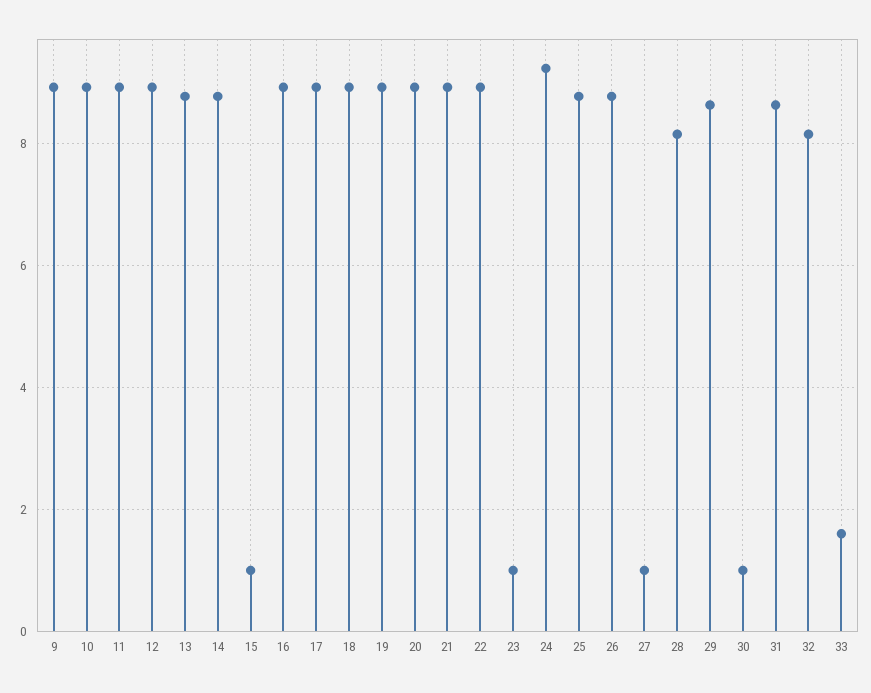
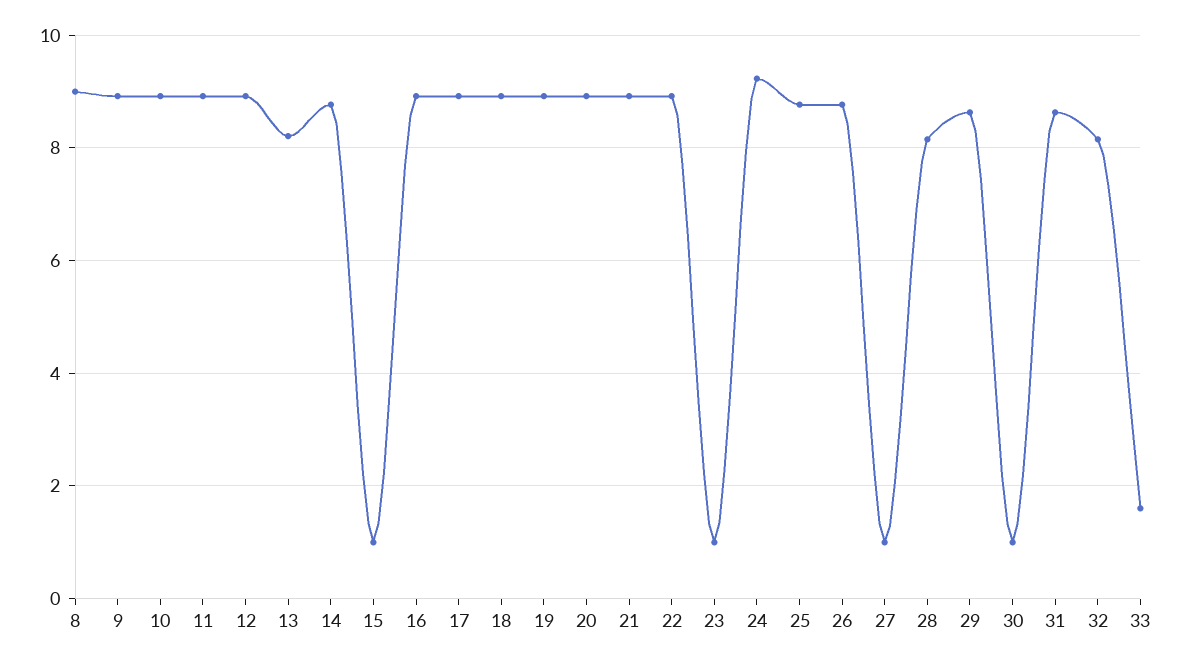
  {
    "9": 9,
    "10": 9,
    "11": 9,
    "12": 9,
-   "13": 8.8,
+   "13": 8.2,
    "14": 8.8,
    "15": 1,
    "16": 9,
    "17": 9,
    "18": 9,
    "19": 9,
    "20": 9,
    "21": 9,
    "22": 9,
    "23": 1,
    "24": 9.2,
    "25": 8.8,
    "26": 8.8,
    "27": 1,
    "28": 8.2,
    "29": 8.6,
    "30": 1,
    "31": 8.6,
    "32": 8.2,
-   "33": 1.6
+   "33": 1.6,
+   "8": 9
  }

